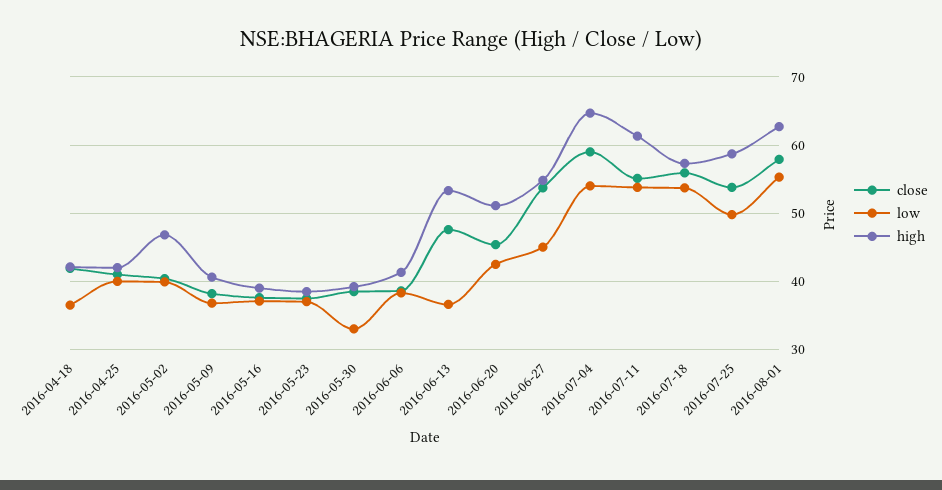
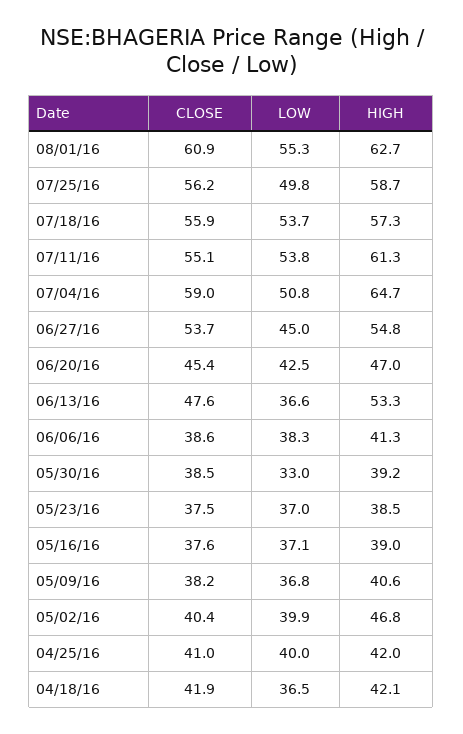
  {
    "close": {
      "2016-04-18": 41.9,
      "2016-04-25": 41,
      "2016-05-02": 40.4,
      "2016-05-09": 38.2,
      "2016-05-16": 37.6,
      "2016-05-23": 37.5,
      "2016-05-30": 38.5,
      "2016-06-06": 38.6,
      "2016-06-13": 47.6,
      "2016-06-20": 45.4,
      "2016-06-27": 53.7,
      "2016-07-04": 59,
      "2016-07-11": 55.1,
      "2016-07-18": 55.9,
-     "2016-07-25": 54,
+     "2016-07-25": 56.2,
-     "2016-08-01": 58
+     "2016-08-01": 60.9
    },
    "low": {
      "2016-04-18": 36.5,
      "2016-04-25": 40,
      "2016-05-02": 39.9,
      "2016-05-09": 36.8,
      "2016-05-16": 37.1,
      "2016-05-23": 37,
      "2016-05-30": 33,
      "2016-06-06": 38.3,
      "2016-06-13": 36.6,
      "2016-06-20": 42.5,
      "2016-06-27": 45,
-     "2016-07-04": 54,
+     "2016-07-04": 50.8,
      "2016-07-11": 53.8,
      "2016-07-18": 53.7,
      "2016-07-25": 49.8,
      "2016-08-01": 55.3
    },
    "high": {
      "2016-04-18": 42.1,
      "2016-04-25": 42,
      "2016-05-02": 46.8,
      "2016-05-09": 40.6,
      "2016-05-16": 39,
      "2016-05-23": 38.5,
      "2016-05-30": 39.2,
      "2016-06-06": 41.3,
      "2016-06-13": 53.3,
-     "2016-06-20": 51,
+     "2016-06-20": 47,
      "2016-06-27": 54.8,
      "2016-07-04": 64.7,
      "2016-07-11": 61.3,
      "2016-07-18": 57.3,
      "2016-07-25": 58.7,
      "2016-08-01": 62.7
    }
  }

